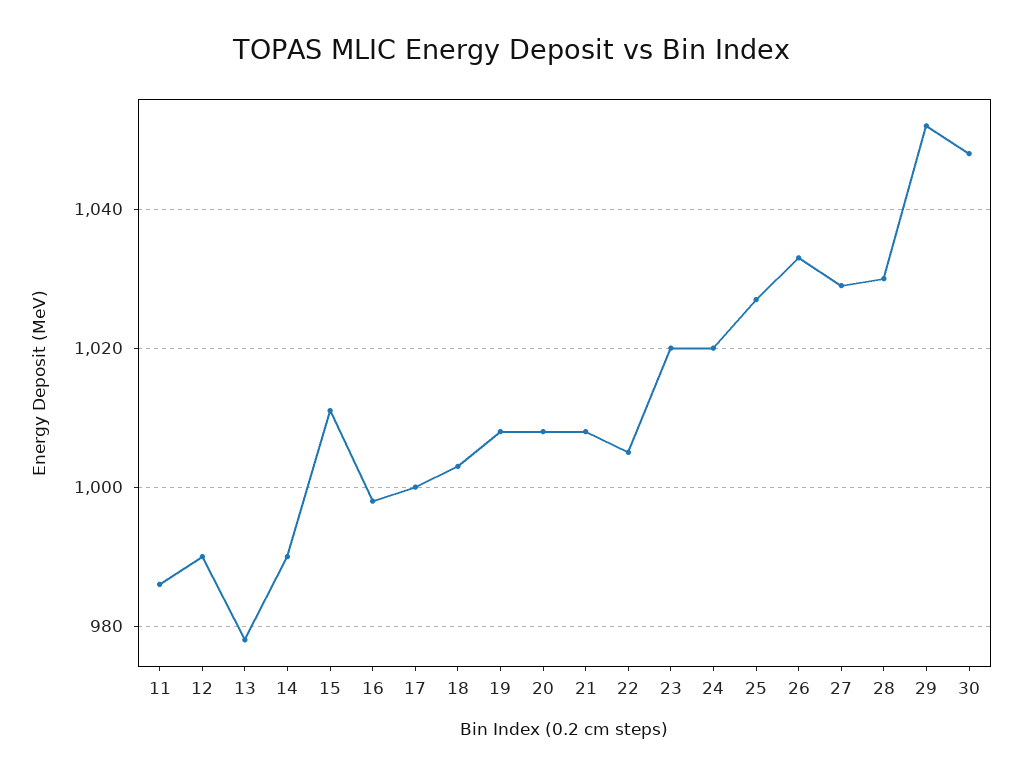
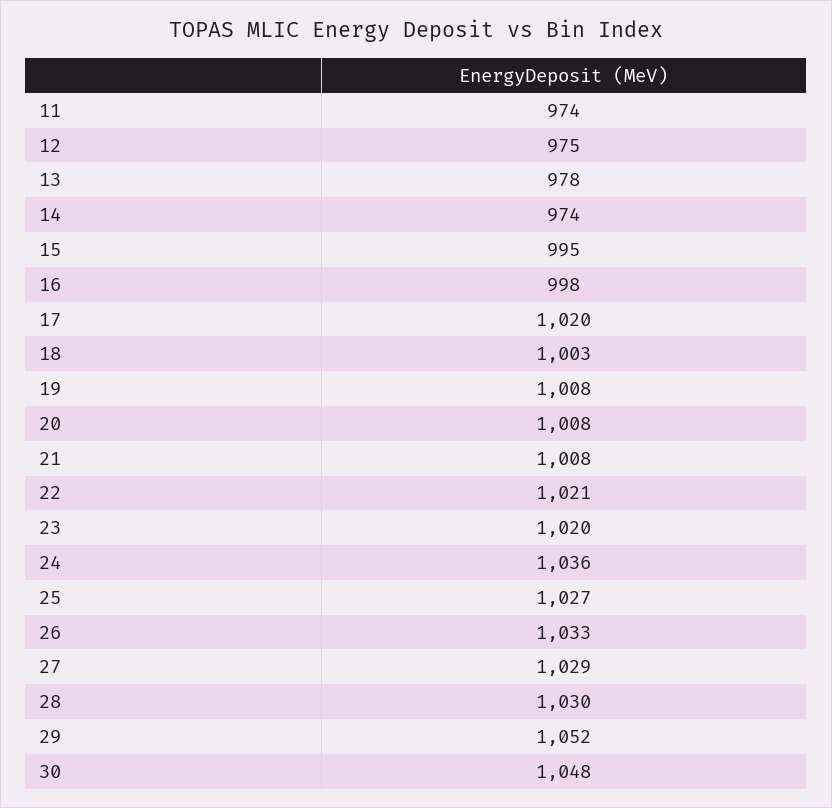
  {
-   "11": 985,
+   "11": 974,
-   "12": 990,
+   "12": 975,
    "13": 978,
-   "14": 990,
+   "14": 974,
-   "15": 1010,
+   "15": 995,
    "16": 998,
-   "17": 1000,
+   "17": 1020,
    "18": 1003,
    "19": 1008,
    "20": 1008,
    "21": 1008,
-   "22": 1005,
+   "22": 1021,
    "23": 1020,
-   "24": 1020,
+   "24": 1036,
    "25": 1027,
    "26": 1033,
    "27": 1029,
    "28": 1030,
    "29": 1052,
    "30": 1048
  }

